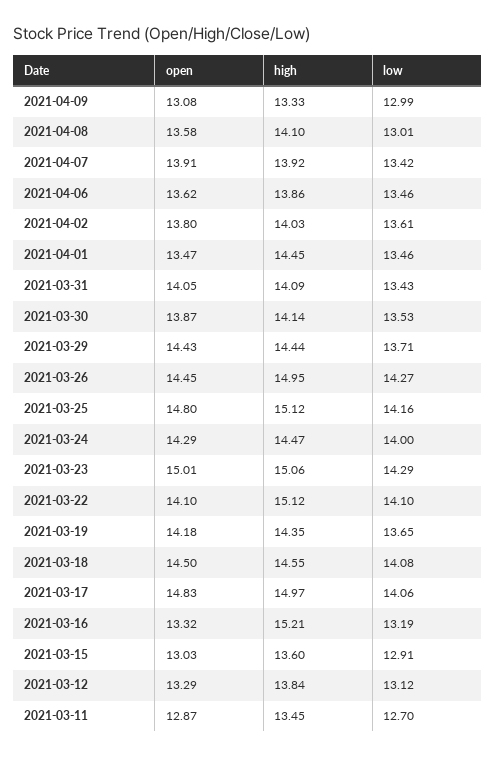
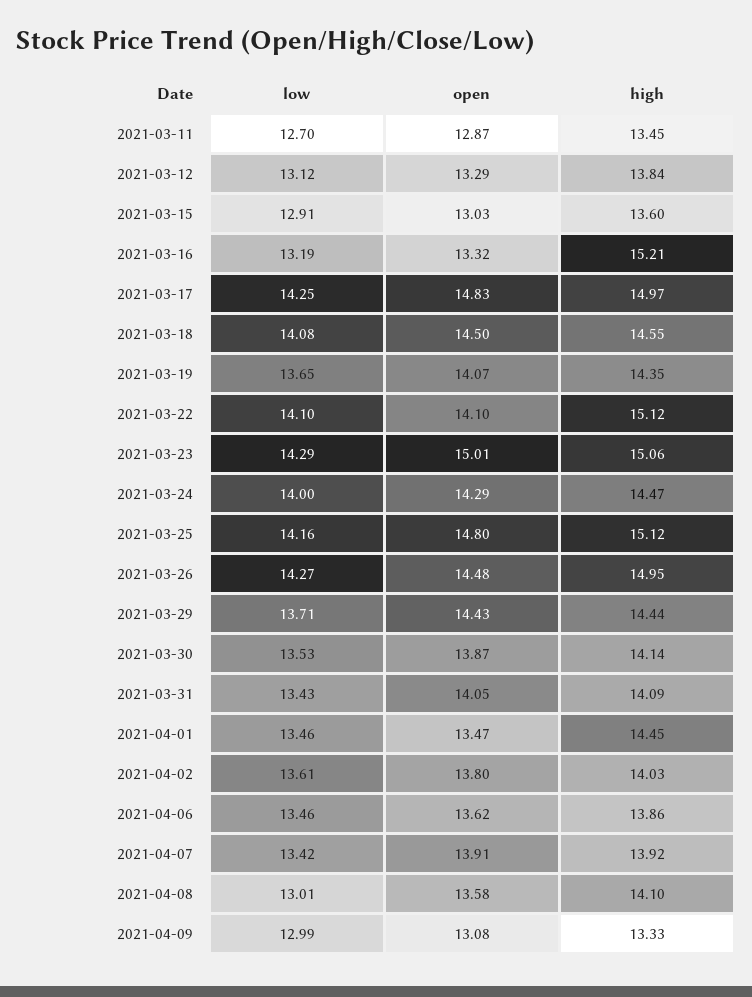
  {
    "open": {
      "2021-04-09": 13.08,
      "2021-04-08": 13.58,
      "2021-04-07": 13.91,
      "2021-04-06": 13.62,
      "2021-04-02": 13.8,
      "2021-04-01": 13.47,
      "2021-03-31": 14.05,
      "2021-03-30": 13.87,
      "2021-03-29": 14.43,
-     "2021-03-26": 14.45,
+     "2021-03-26": 14.48,
      "2021-03-25": 14.8,
      "2021-03-24": 14.29,
      "2021-03-23": 15.01,
      "2021-03-22": 14.1,
-     "2021-03-19": 14.18,
+     "2021-03-19": 14.07,
      "2021-03-18": 14.5,
      "2021-03-17": 14.83,
      "2021-03-16": 13.32,
      "2021-03-15": 13.03,
      "2021-03-12": 13.29,
      "2021-03-11": 12.87
    },
    "high": {
      "2021-04-09": 13.33,
      "2021-04-08": 14.1,
      "2021-04-07": 13.92,
      "2021-04-06": 13.86,
      "2021-04-02": 14.03,
      "2021-04-01": 14.45,
      "2021-03-31": 14.09,
      "2021-03-30": 14.14,
      "2021-03-29": 14.44,
      "2021-03-26": 14.95,
      "2021-03-25": 15.12,
      "2021-03-24": 14.47,
      "2021-03-23": 15.06,
      "2021-03-22": 15.12,
      "2021-03-19": 14.35,
      "2021-03-18": 14.55,
      "2021-03-17": 14.97,
      "2021-03-16": 15.21,
      "2021-03-15": 13.6,
      "2021-03-12": 13.84,
      "2021-03-11": 13.45
    },
    "low": {
      "2021-04-09": 12.99,
      "2021-04-08": 13.01,
      "2021-04-07": 13.42,
      "2021-04-06": 13.46,
      "2021-04-02": 13.61,
      "2021-04-01": 13.46,
      "2021-03-31": 13.43,
      "2021-03-30": 13.53,
      "2021-03-29": 13.71,
      "2021-03-26": 14.27,
      "2021-03-25": 14.16,
      "2021-03-24": 14,
      "2021-03-23": 14.29,
      "2021-03-22": 14.1,
      "2021-03-19": 13.65,
      "2021-03-18": 14.08,
-     "2021-03-17": 14.06,
+     "2021-03-17": 14.25,
      "2021-03-16": 13.19,
      "2021-03-15": 12.91,
      "2021-03-12": 13.12,
      "2021-03-11": 12.7
    }
  }

